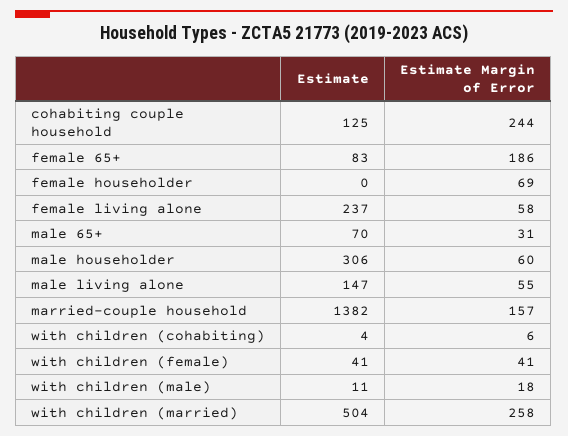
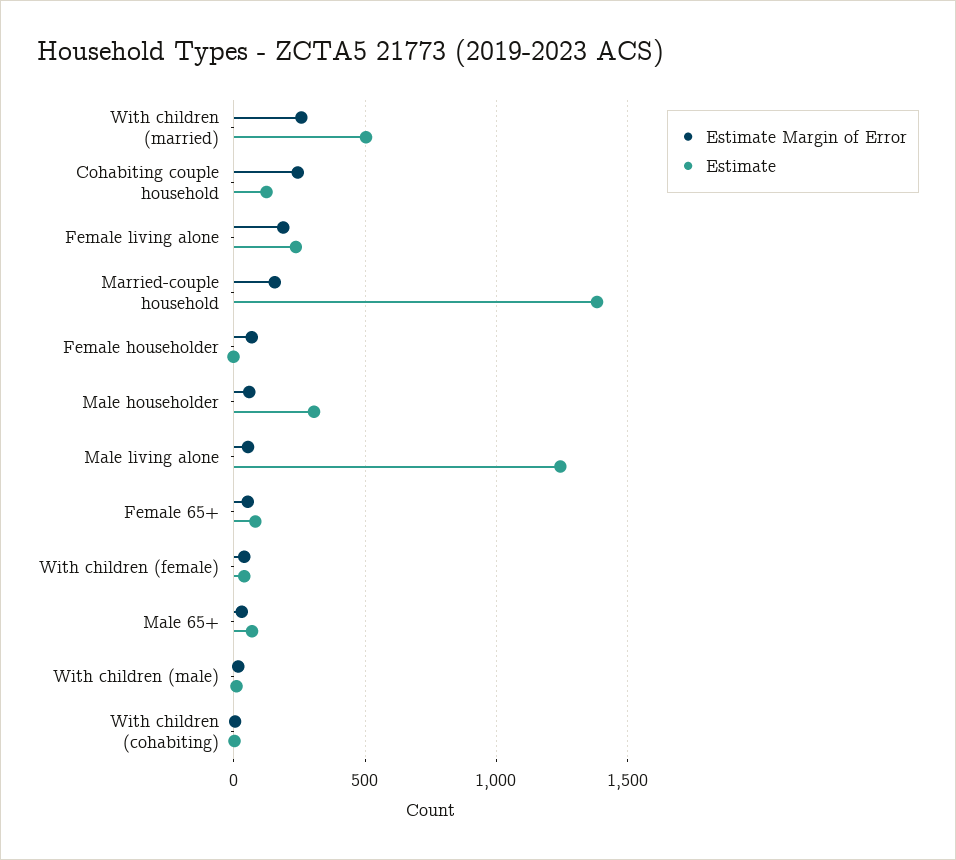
  {
    "Estimate": {
      "cohabiting couple household": 125,
      "female 65+": 83,
      "female householder": 0,
      "female living alone": 237,
      "male 65+": 70,
      "male householder": 306,
-     "male living alone": 147,
+     "male living alone": 1250,
      "married-couple household": 1382,
      "with children (cohabiting)": 4,
      "with children (female)": 41,
      "with children (male)": 11,
      "with children (married)": 504
    },
    "Estimate Margin of Error": {
      "cohabiting couple household": 244,
-     "female 65+": 186,
+     "female 65+": 50,
      "female householder": 69,
-     "female living alone": 58,
+     "female living alone": 200,
      "male 65+": 31,
      "male householder": 60,
      "male living alone": 55,
      "married-couple household": 157,
      "with children (cohabiting)": 6,
      "with children (female)": 41,
      "with children (male)": 18,
      "with children (married)": 258
    }
  }

